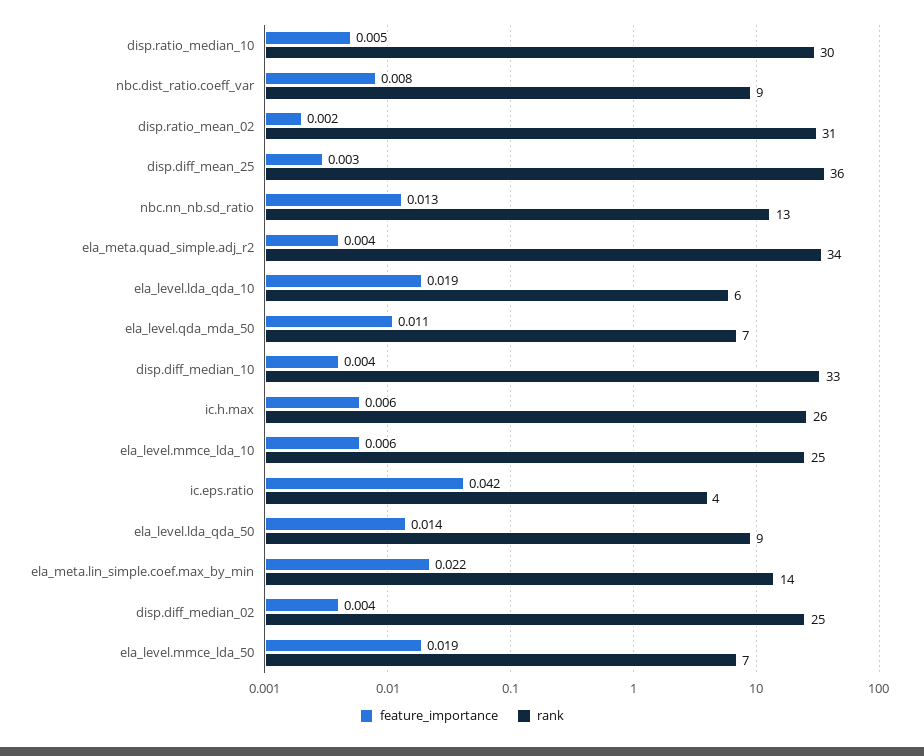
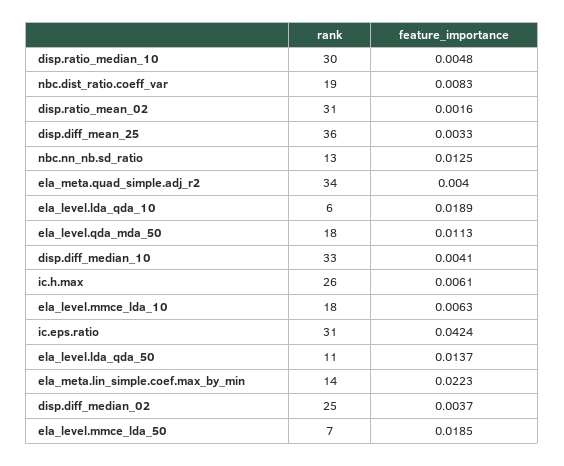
  {
    "feature_importance": {
      "disp.ratio_median_10": 0.0048,
      "nbc.dist_ratio.coeff_var": 0.0083,
      "disp.ratio_mean_02": 0.0016,
      "disp.diff_mean_25": 0.0033,
      "nbc.nn_nb.sd_ratio": 0.0125,
      "ela_meta.quad_simple.adj_r2": 0.004,
      "ela_level.lda_qda_10": 0.0189,
      "ela_level.qda_mda_50": 0.0113,
      "disp.diff_median_10": 0.0041,
      "ic.h.max": 0.0061,
      "ela_level.mmce_lda_10": 0.0063,
      "ic.eps.ratio": 0.0424,
      "ela_level.lda_qda_50": 0.0137,
      "ela_meta.lin_simple.coef.max_by_min": 0.0223,
      "disp.diff_median_02": 0.0037,
      "ela_level.mmce_lda_50": 0.0185
    },
    "rank": {
      "disp.ratio_median_10": 30,
-     "nbc.dist_ratio.coeff_var": 9,
+     "nbc.dist_ratio.coeff_var": 19,
      "disp.ratio_mean_02": 31,
      "disp.diff_mean_25": 36,
      "nbc.nn_nb.sd_ratio": 13,
      "ela_meta.quad_simple.adj_r2": 34,
      "ela_level.lda_qda_10": 6,
-     "ela_level.qda_mda_50": 7,
+     "ela_level.qda_mda_50": 18,
      "disp.diff_median_10": 33,
      "ic.h.max": 26,
-     "ela_level.mmce_lda_10": 25,
+     "ela_level.mmce_lda_10": 18,
-     "ic.eps.ratio": 4,
+     "ic.eps.ratio": 31,
-     "ela_level.lda_qda_50": 9,
+     "ela_level.lda_qda_50": 11,
      "ela_meta.lin_simple.coef.max_by_min": 14,
      "disp.diff_median_02": 25,
      "ela_level.mmce_lda_50": 7
    }
  }

